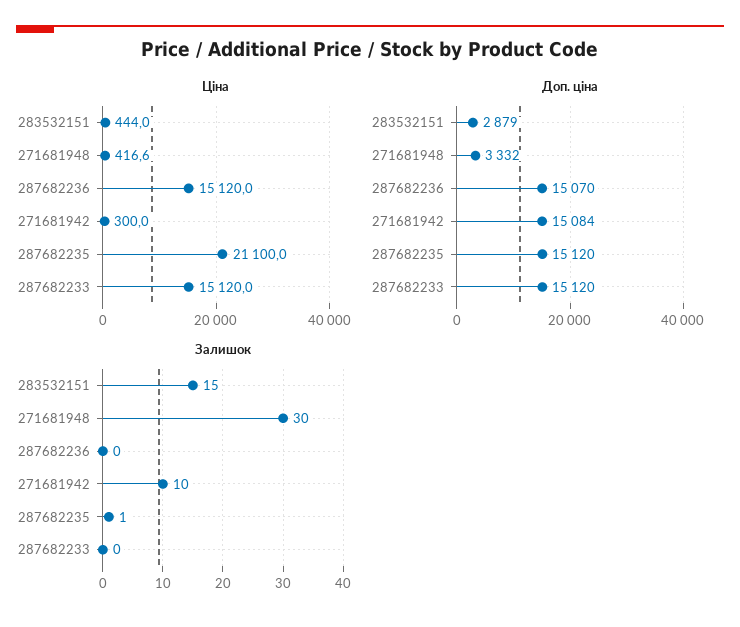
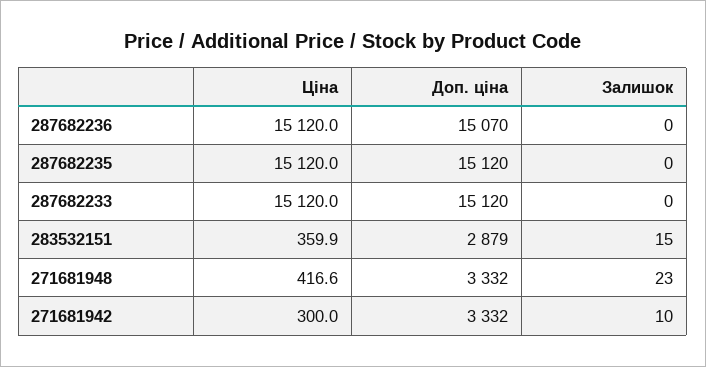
  {
    "Ціна": {
-     "283532151": 444,
+     "283532151": 359.9,
      "271681948": 416.6,
      "287682236": 15120,
      "271681942": 300,
-     "287682235": 21100,
+     "287682235": 15120,
      "287682233": 15120
    },
    "Доп. ціна": {
      "283532151": 2879,
      "271681948": 3332,
      "287682236": 15070,
-     "271681942": 15084,
+     "271681942": 3332,
      "287682235": 15120,
      "287682233": 15120
    },
    "Залишок": {
      "283532151": 15,
-     "271681948": 30,
+     "271681948": 23,
      "287682236": 0,
      "271681942": 10,
-     "287682235": 1,
+     "287682235": 0,
      "287682233": 0
    }
  }

